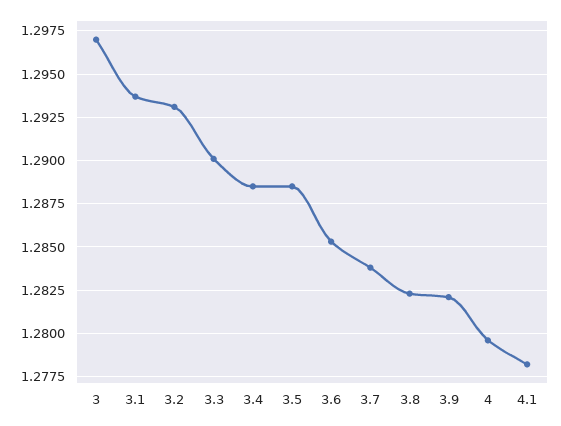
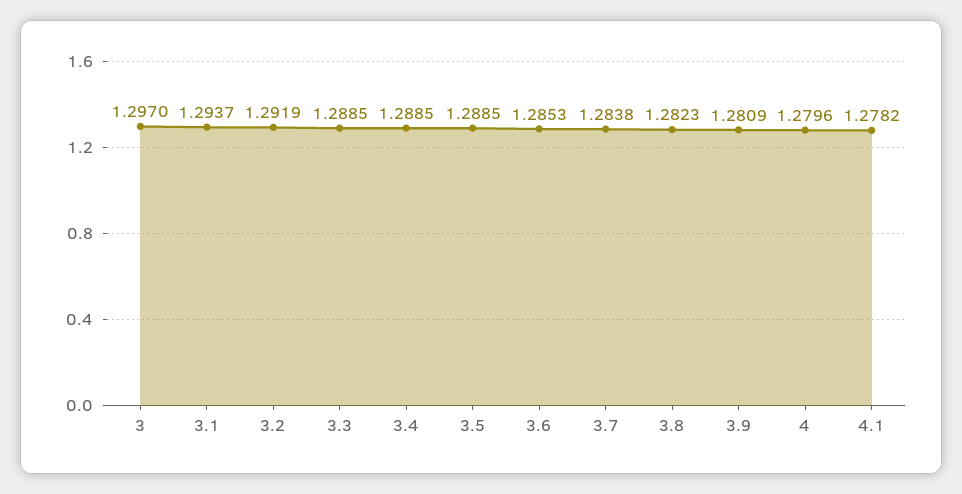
  {
    "3": 1.297,
    "3.1": 1.2937,
-   "3.2": 1.293,
+   "3.2": 1.2919,
-   "3.3": 1.29,
+   "3.3": 1.2885,
    "3.4": 1.2885,
    "3.5": 1.2885,
    "3.6": 1.2853,
    "3.7": 1.2838,
    "3.8": 1.2823,
-   "3.9": 1.282,
+   "3.9": 1.2809,
    "4": 1.2796,
    "4.1": 1.2782
  }

